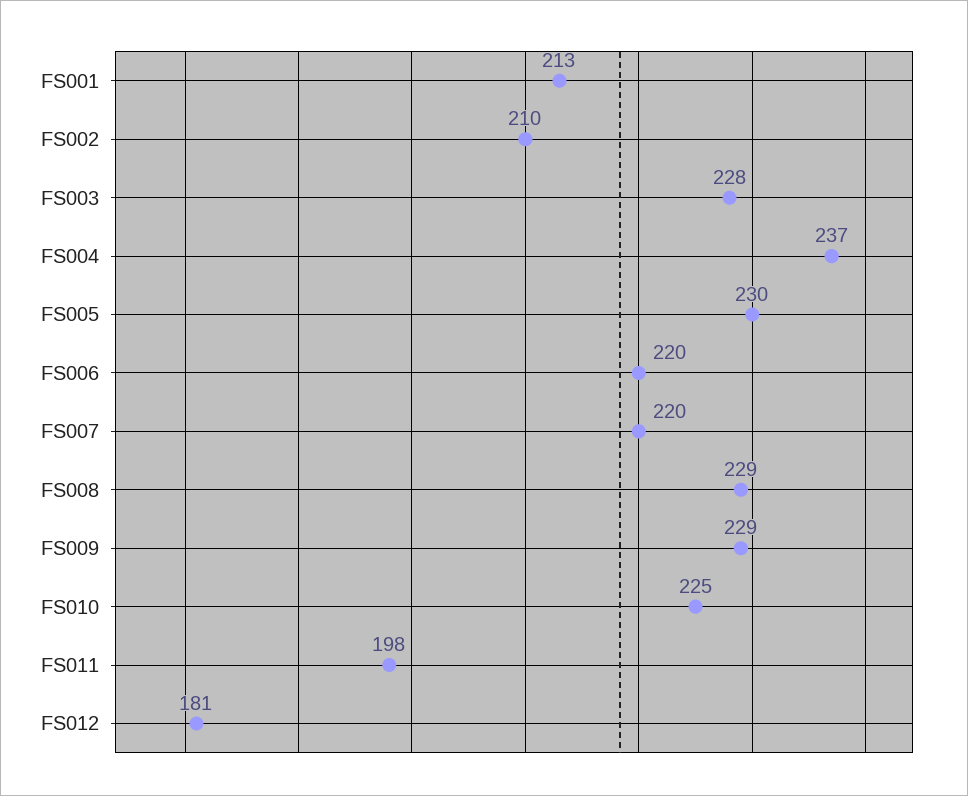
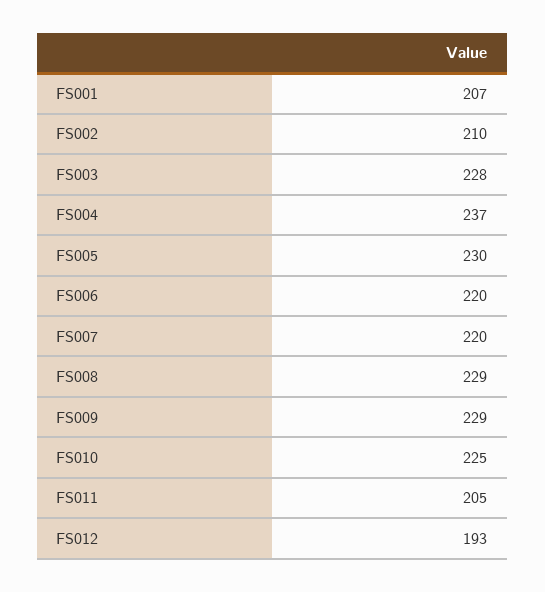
  {
-   "FS001": 213,
+   "FS001": 207,
    "FS002": 210,
    "FS003": 228,
    "FS004": 237,
    "FS005": 230,
    "FS006": 220,
    "FS007": 220,
    "FS008": 229,
    "FS009": 229,
    "FS010": 225,
-   "FS011": 198,
+   "FS011": 205,
-   "FS012": 181
+   "FS012": 193
  }

